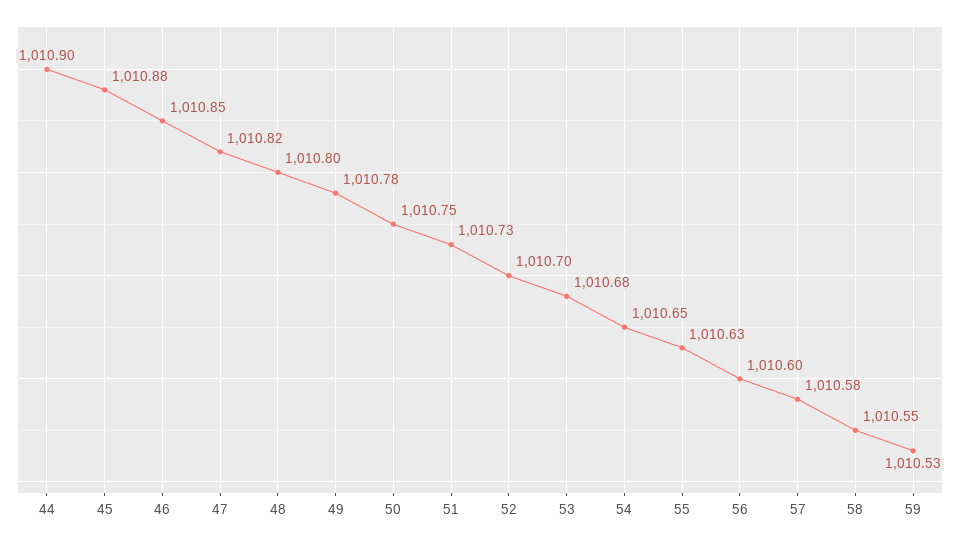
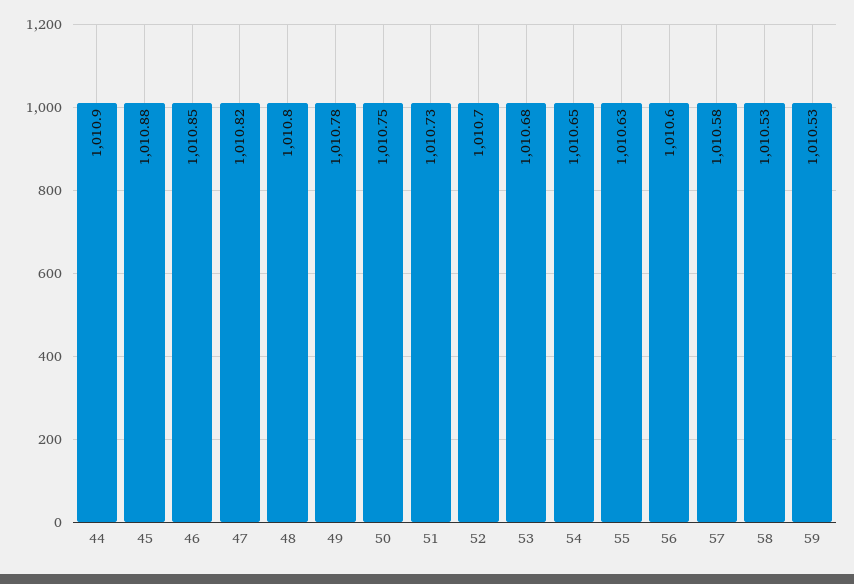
  {
    "44": 1010.9,
    "45": 1010.88,
    "46": 1010.85,
    "47": 1010.82,
    "48": 1010.8,
    "49": 1010.78,
    "50": 1010.75,
    "51": 1010.73,
    "52": 1010.7,
    "53": 1010.68,
    "54": 1010.65,
    "55": 1010.63,
    "56": 1010.6,
    "57": 1010.58,
-   "58": 1010.55,
+   "58": 1010.53,
    "59": 1010.53
  }

